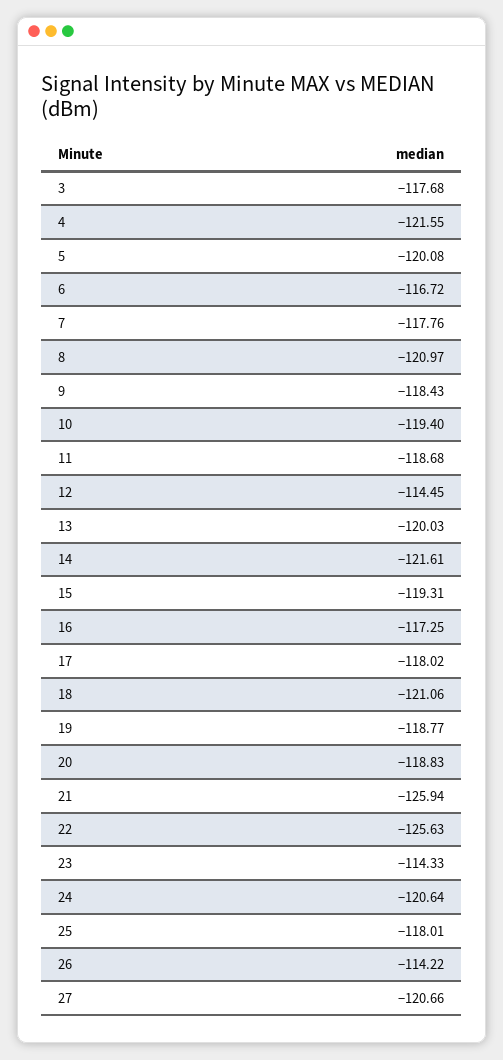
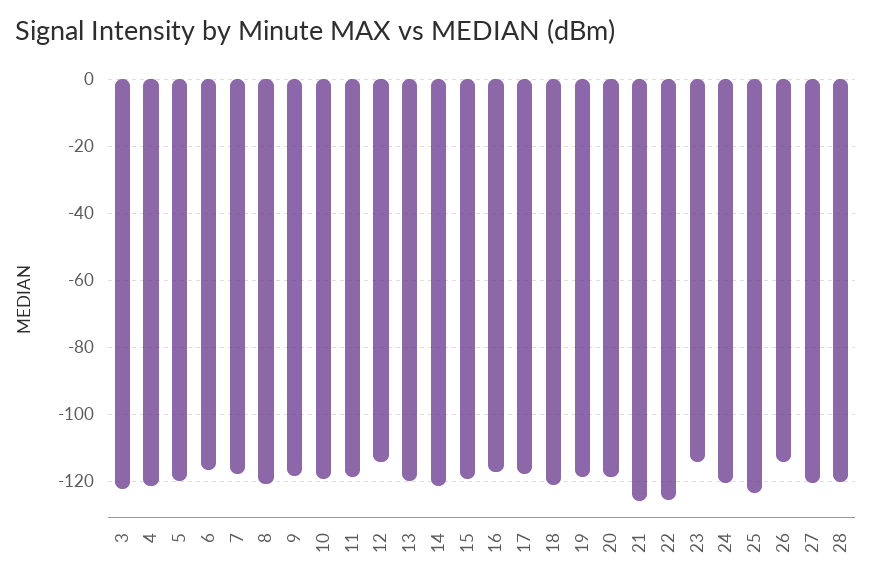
  {
-   "3": -117.68,
+   "3": -122,
    "4": -121.55,
    "5": -120.08,
    "6": -116.72,
    "7": -117.76,
    "8": -120.97,
    "9": -118.43,
    "10": -119.4,
    "11": -118.68,
    "12": -114.45,
    "13": -120.03,
    "14": -121.61,
    "15": -119.31,
    "16": -117.25,
    "17": -118.02,
    "18": -121.06,
    "19": -118.77,
    "20": -118.83,
    "21": -125.94,
    "22": -125.63,
    "23": -114.33,
    "24": -120.64,
-   "25": -118.01,
+   "25": -124,
    "26": -114.22,
-   "27": -120.66
+   "27": -120.66,
+   "28": -120
  }

